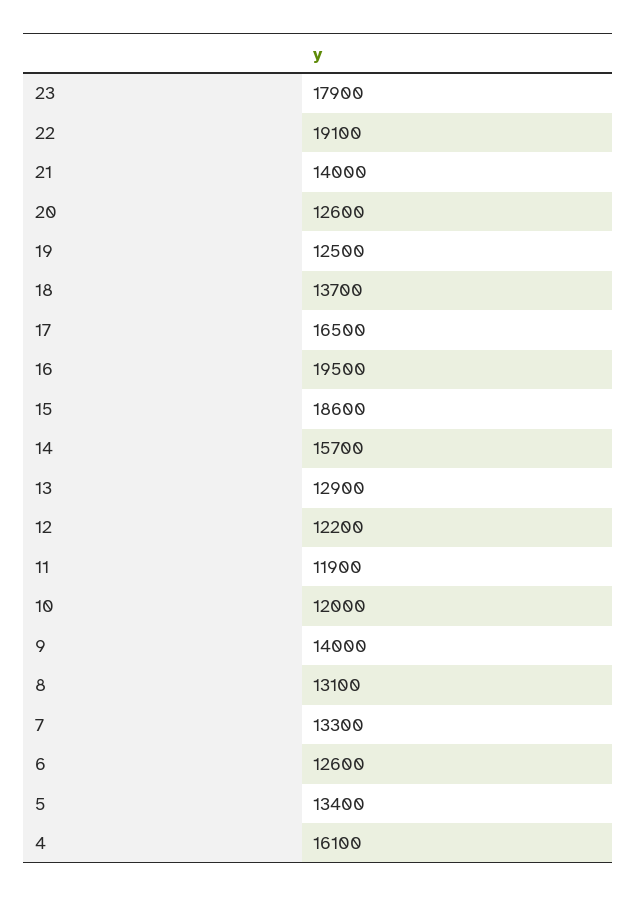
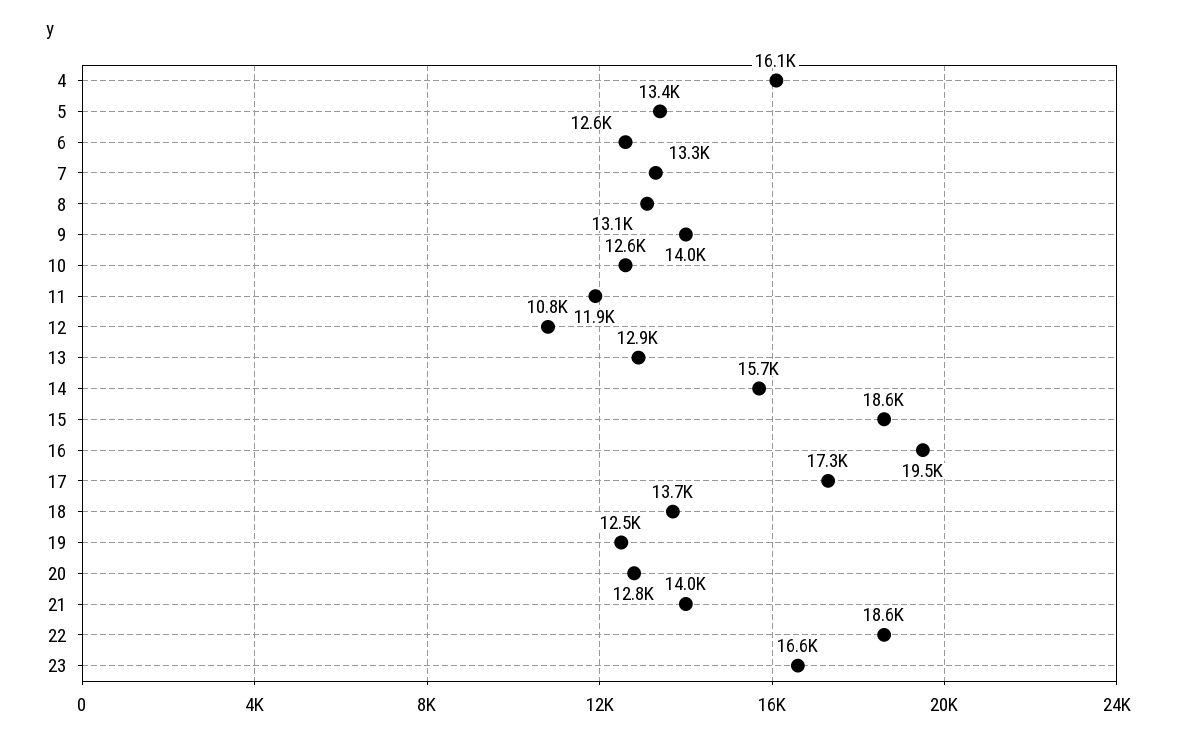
  {
-   "23": 17900,
+   "23": 16600,
-   "22": 19100,
+   "22": 18600,
    "21": 14000,
-   "20": 12600,
+   "20": 12800,
    "19": 12500,
    "18": 13700,
-   "17": 16500,
+   "17": 17300,
    "16": 19500,
    "15": 18600,
    "14": 15700,
    "13": 12900,
-   "12": 12200,
+   "12": 10800,
    "11": 11900,
-   "10": 12000,
+   "10": 12600,
    "9": 14000,
    "8": 13100,
    "7": 13300,
    "6": 12600,
    "5": 13400,
    "4": 16100
  }

